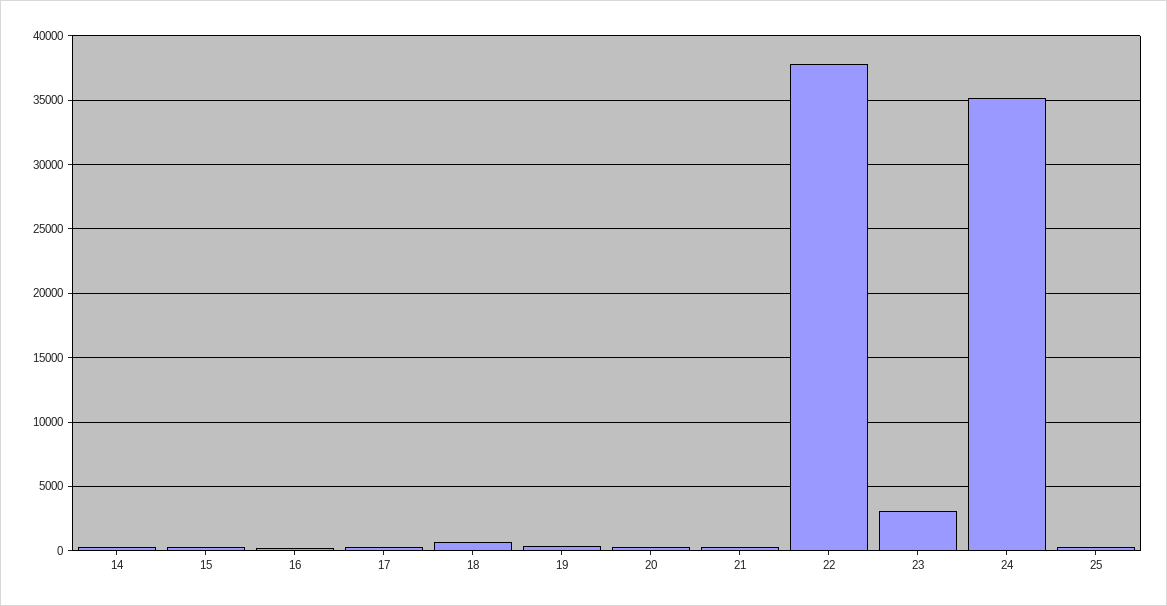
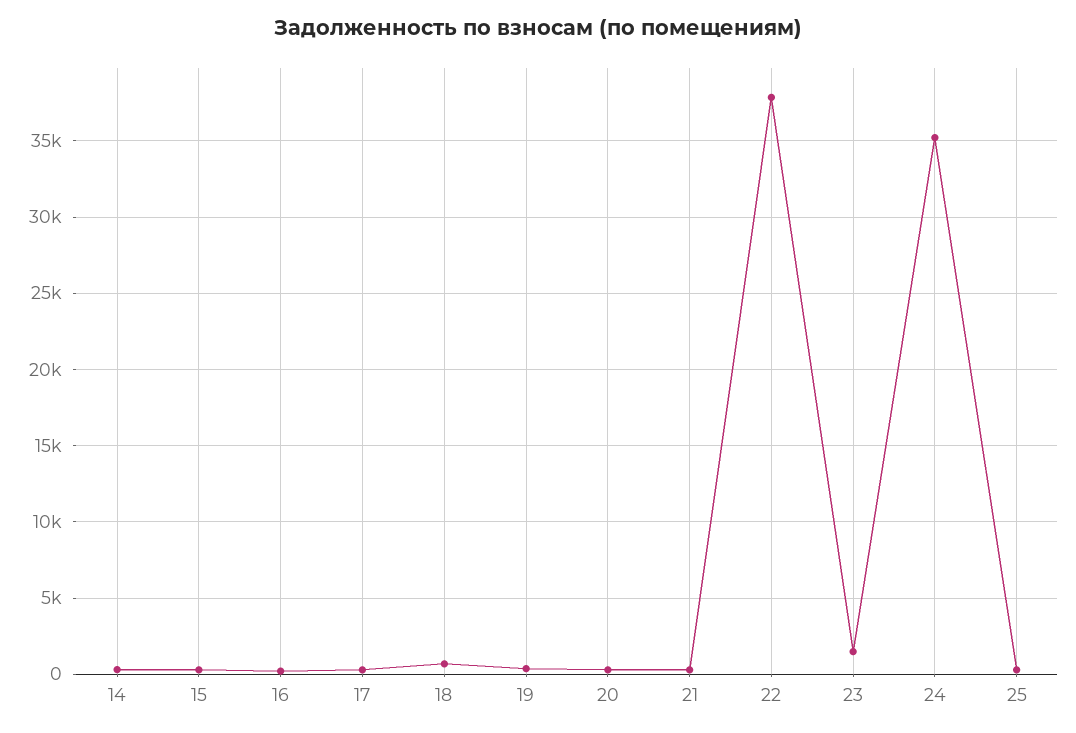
  {
    "14": 500,
    "15": 500,
    "16": 0,
    "17": 500,
    "18": 500,
    "19": 500,
    "20": 500,
    "21": 500,
    "22": 38000,
-   "23": 3000,
+   "23": 1500,
    "24": 35000,
    "25": 500
  }

